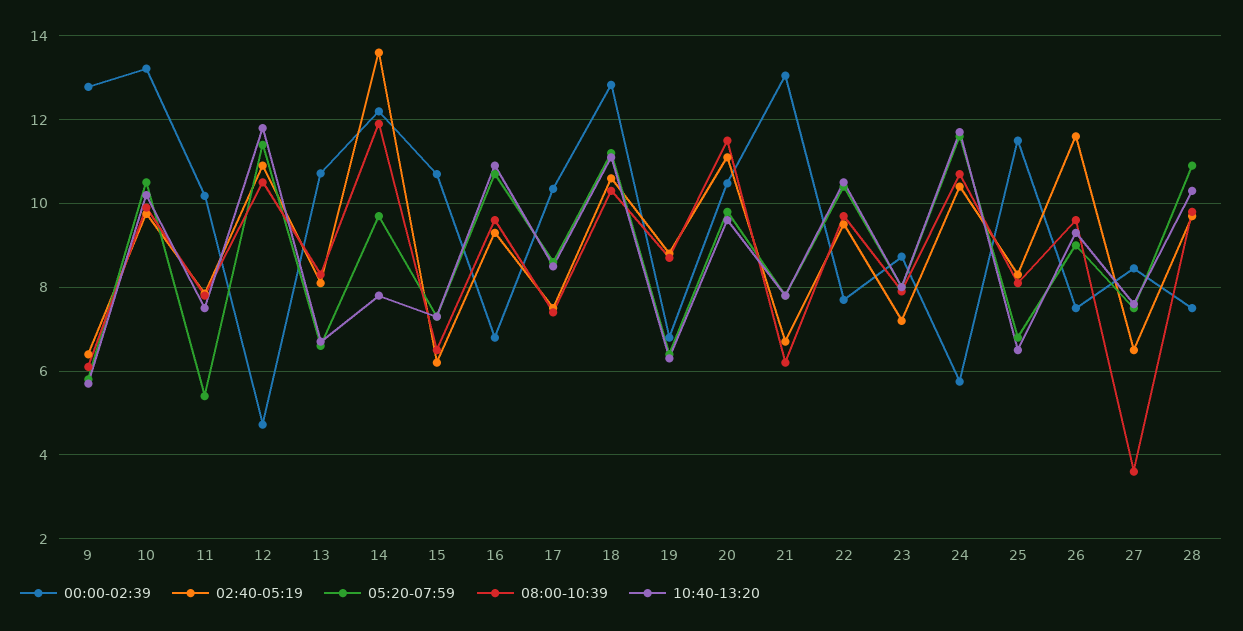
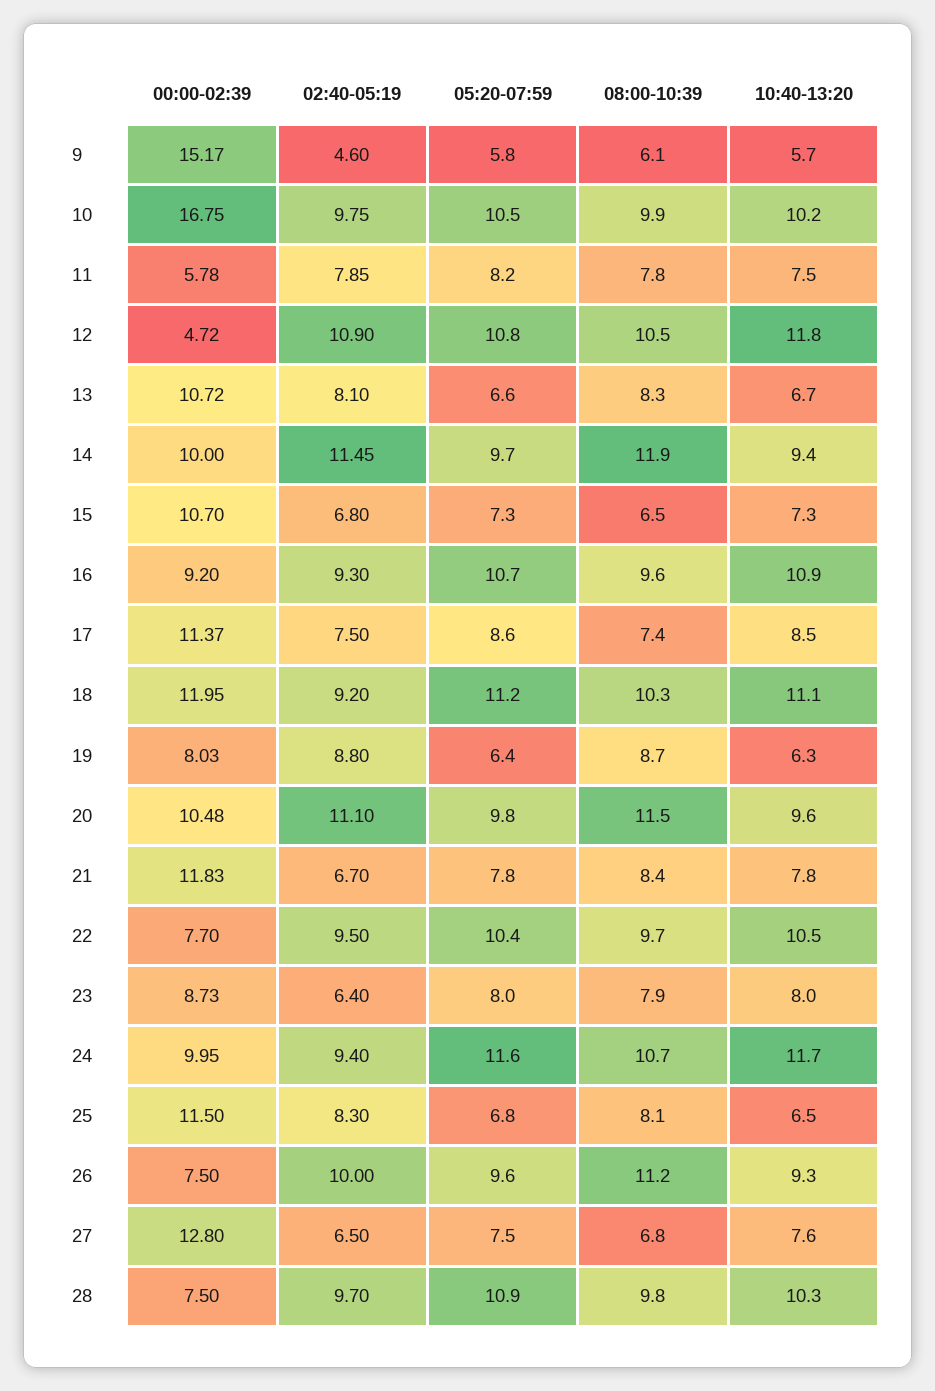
  {
    "00:00-02:39": {
-     "9": 12.8,
+     "9": 15.17,
-     "10": 13.2,
+     "10": 16.75,
-     "11": 10.2,
+     "11": 5.78,
      "12": 4.72,
      "13": 10.72,
-     "14": 12.2,
+     "14": 10,
      "15": 10.7,
-     "16": 6.8,
+     "16": 9.2,
-     "17": 10.4,
+     "17": 11.37,
-     "18": 12.8,
+     "18": 11.95,
-     "19": 6.8,
+     "19": 8.03,
      "20": 10.48,
-     "21": 13,
+     "21": 11.83,
      "22": 7.7,
      "23": 8.73,
-     "24": 5.8,
+     "24": 9.95,
      "25": 11.5,
      "26": 7.5,
-     "27": 8.4,
+     "27": 12.8,
      "28": 7.5
    },
    "02:40-05:19": {
-     "9": 6.4,
+     "9": 4.6,
      "10": 9.75,
      "11": 7.85,
      "12": 10.9,
      "13": 8.1,
-     "14": 13.6,
+     "14": 11.45,
-     "15": 6.2,
+     "15": 6.8,
      "16": 9.3,
      "17": 7.5,
-     "18": 10.6,
+     "18": 9.2,
      "19": 8.8,
      "20": 11.1,
      "21": 6.7,
      "22": 9.5,
-     "23": 7.2,
+     "23": 6.4,
-     "24": 10.4,
+     "24": 9.4,
      "25": 8.3,
-     "26": 11.6,
+     "26": 10,
      "27": 6.5,
      "28": 9.7
    },
    "05:20-07:59": {
      "9": 5.8,
      "10": 10.5,
-     "11": 5.4,
+     "11": 8.2,
-     "12": 11.4,
+     "12": 10.8,
      "13": 6.6,
      "14": 9.7,
      "15": 7.3,
      "16": 10.7,
      "17": 8.6,
      "18": 11.2,
      "19": 6.4,
      "20": 9.8,
      "21": 7.8,
      "22": 10.4,
      "23": 8,
      "24": 11.6,
      "25": 6.8,
-     "26": 9,
+     "26": 9.6,
      "27": 7.5,
      "28": 10.9
    },
    "08:00-10:39": {
      "9": 6.1,
      "10": 9.9,
      "11": 7.8,
      "12": 10.5,
      "13": 8.3,
      "14": 11.9,
      "15": 6.5,
      "16": 9.6,
      "17": 7.4,
      "18": 10.3,
      "19": 8.7,
      "20": 11.5,
-     "21": 6.2,
+     "21": 8.4,
      "22": 9.7,
      "23": 7.9,
      "24": 10.7,
      "25": 8.1,
-     "26": 9.6,
+     "26": 11.2,
-     "27": 3.6,
+     "27": 6.8,
      "28": 9.8
    },
    "10:40-13:20": {
      "9": 5.7,
      "10": 10.2,
      "11": 7.5,
      "12": 11.8,
      "13": 6.7,
-     "14": 7.8,
+     "14": 9.4,
      "15": 7.3,
      "16": 10.9,
      "17": 8.5,
      "18": 11.1,
      "19": 6.3,
      "20": 9.6,
      "21": 7.8,
      "22": 10.5,
      "23": 8,
      "24": 11.7,
      "25": 6.5,
      "26": 9.3,
      "27": 7.6,
      "28": 10.3
    }
  }

